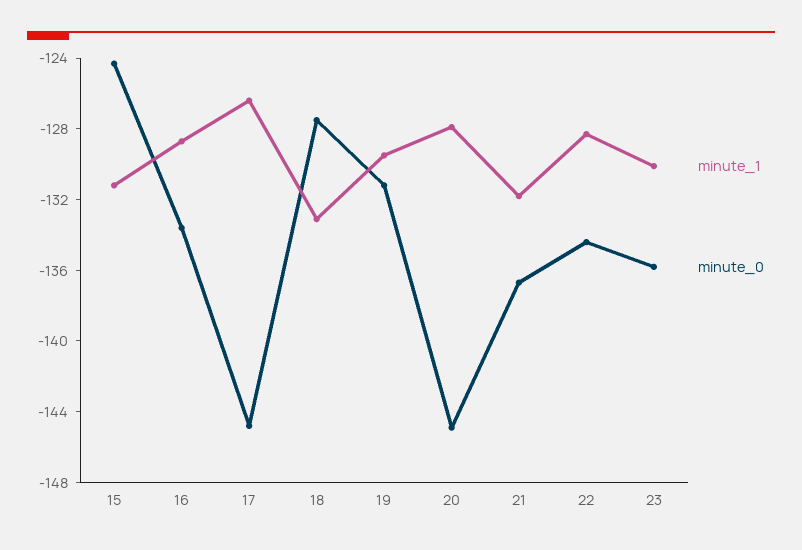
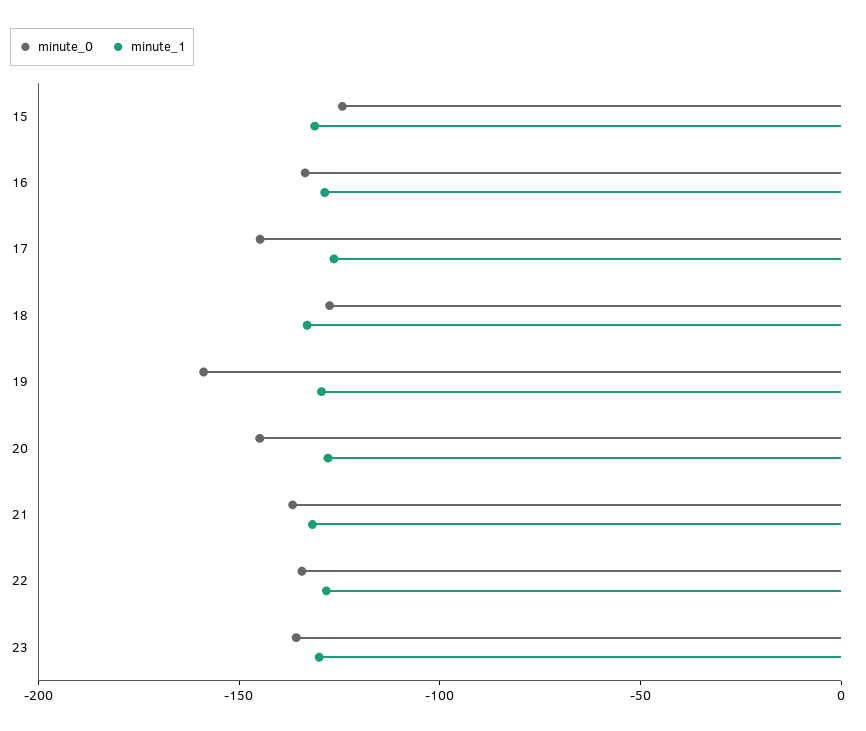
  {
    "minute_1": {
      "15": -131,
      "16": -129,
      "17": -126,
      "18": -133,
      "19": -130,
      "20": -128,
      "21": -132,
      "22": -128,
      "23": -130
    },
    "minute_0": {
      "15": -124,
      "16": -134,
      "17": -145,
      "18": -128,
-     "19": -131,
+     "19": -160,
      "20": -145,
      "21": -137,
      "22": -134,
      "23": -136
    }
  }

